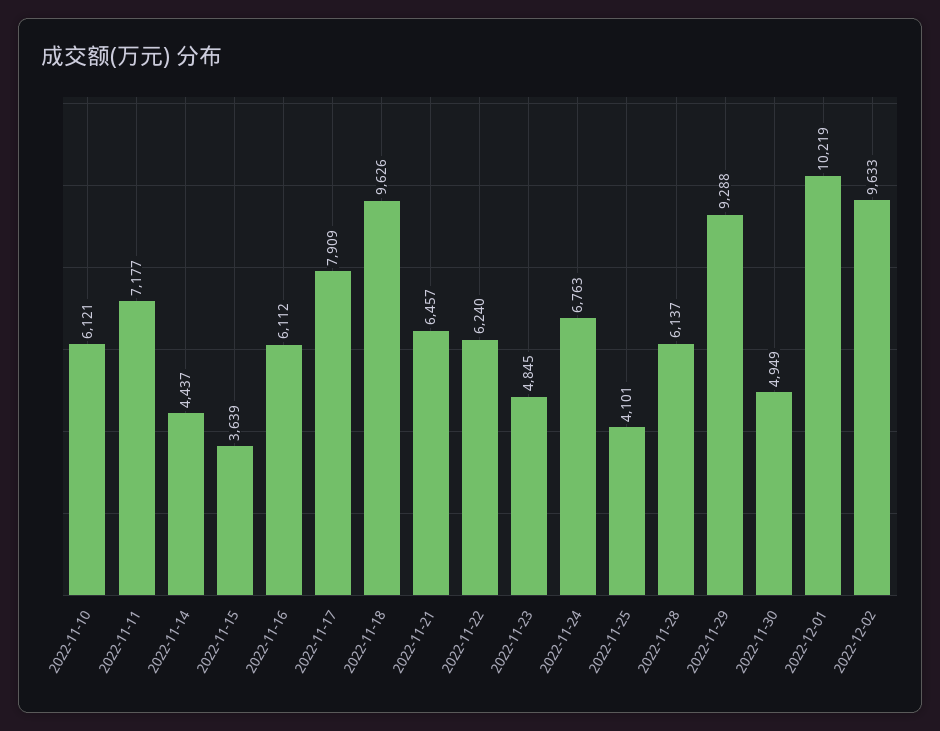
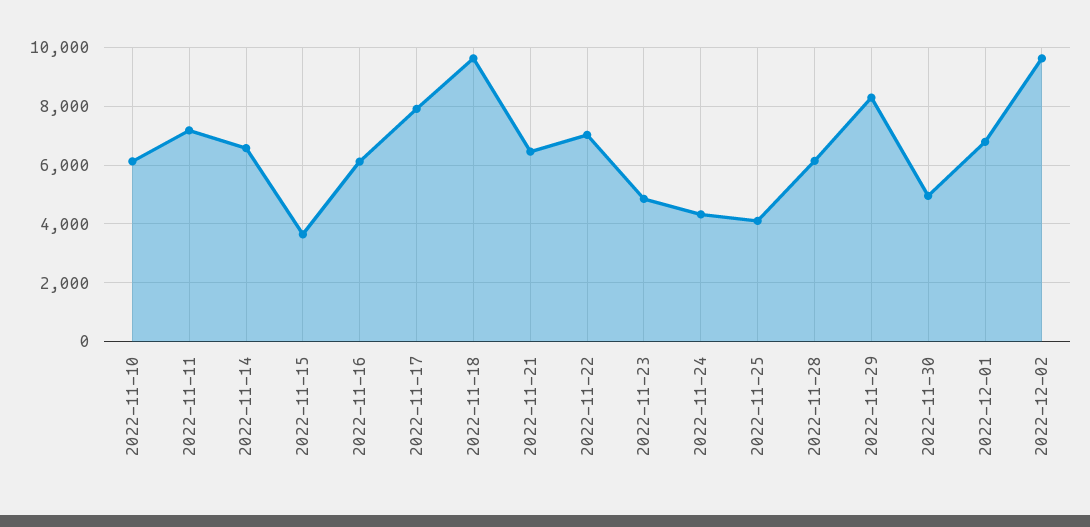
  {
    "2022-11-10": 6121,
    "2022-11-11": 7177,
-   "2022-11-14": 4437,
+   "2022-11-14": 6500,
    "2022-11-15": 3639,
    "2022-11-16": 6112,
    "2022-11-17": 7909,
    "2022-11-18": 9626,
    "2022-11-21": 6457,
-   "2022-11-22": 6240,
+   "2022-11-22": 7000,
    "2022-11-23": 4845,
-   "2022-11-24": 6763,
+   "2022-11-24": 4250,
    "2022-11-25": 4101,
    "2022-11-28": 6137,
-   "2022-11-29": 9288,
+   "2022-11-29": 8250,
    "2022-11-30": 4949,
-   "2022-12-01": 10219,
+   "2022-12-01": 6750,
    "2022-12-02": 9633
  }

